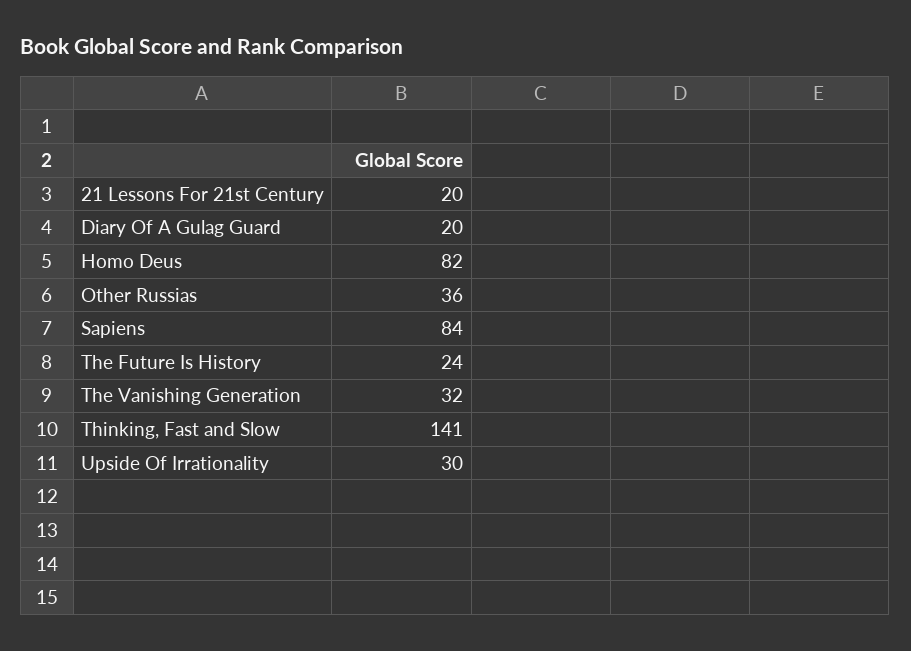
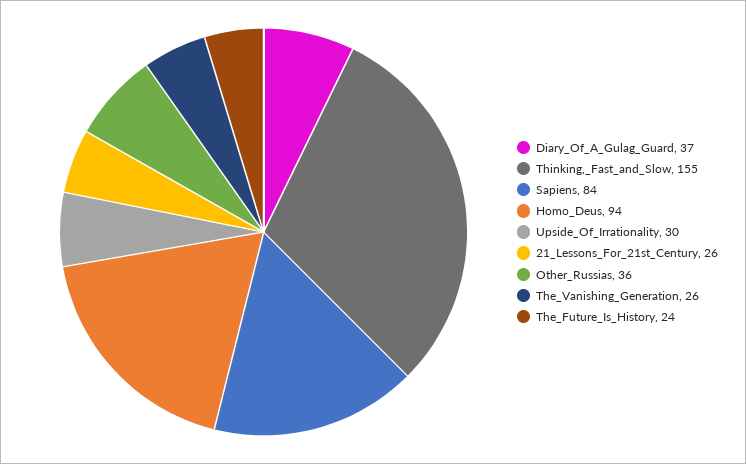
  {
-   "21 Lessons For 21st Century": 20,
+   "21 Lessons For 21st Century": 26,
-   "Diary Of A Gulag Guard": 20,
+   "Diary Of A Gulag Guard": 37,
-   "Homo Deus": 82,
+   "Homo Deus": 94,
    "Other Russias": 36,
    "Sapiens": 84,
    "The Future Is History": 24,
-   "The Vanishing Generation": 32,
+   "The Vanishing Generation": 26,
-   "Thinking, Fast and Slow": 141,
+   "Thinking, Fast and Slow": 155,
    "Upside Of Irrationality": 30
  }

